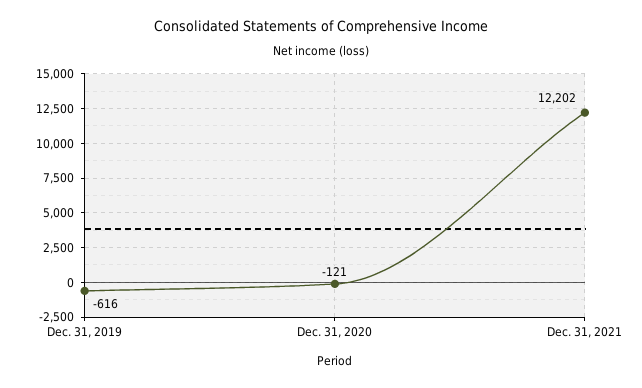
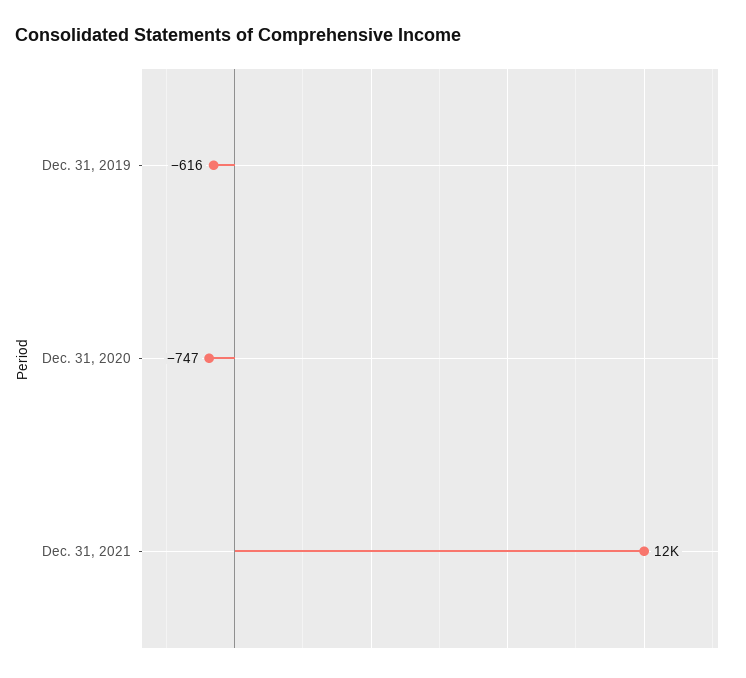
  {
    "Dec. 31, 2019": -616,
-   "Dec. 31, 2020": -121,
+   "Dec. 31, 2020": -747,
    "Dec. 31, 2021": 12202
  }

